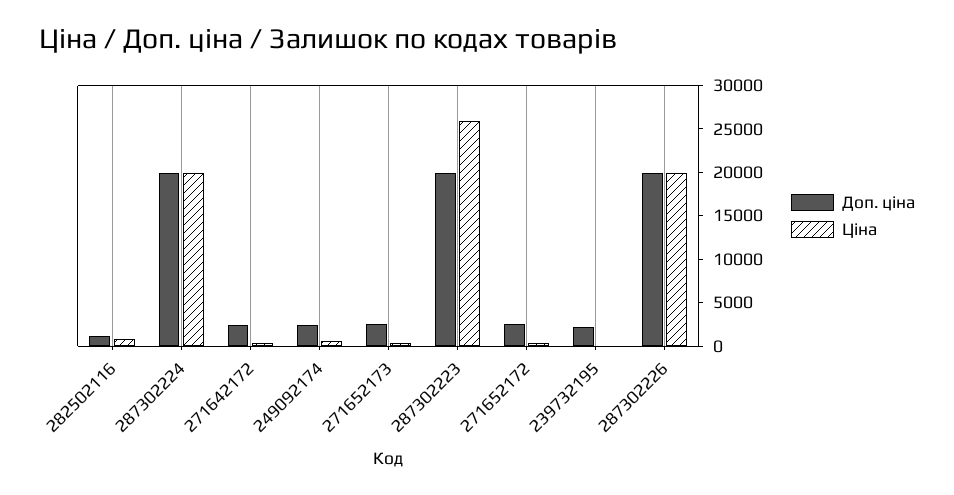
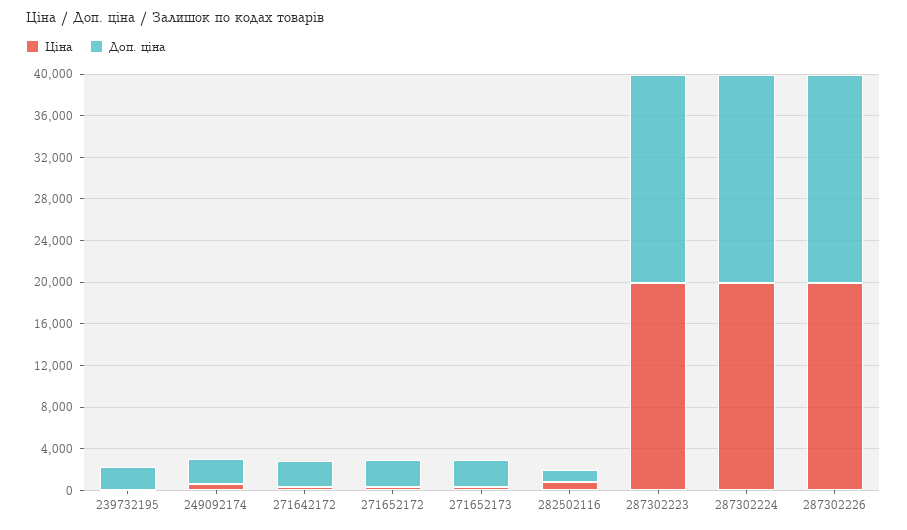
  {
    "Доп. ціна": {
      "282502116": 1000,
      "287302224": 20000,
      "271642172": 2000,
      "249092174": 2000,
      "271652173": 3000,
      "287302223": 20000,
      "271652172": 3000,
      "239732195": 2000,
      "287302226": 20000
    },
    "Ціна": {
      "282502116": 1000,
      "287302224": 20000,
      "271642172": 0,
      "249092174": 1000,
      "271652173": 0,
-     "287302223": 26000,
+     "287302223": 20000,
      "271652172": 0,
      "239732195": 0,
      "287302226": 20000
    }
  }

